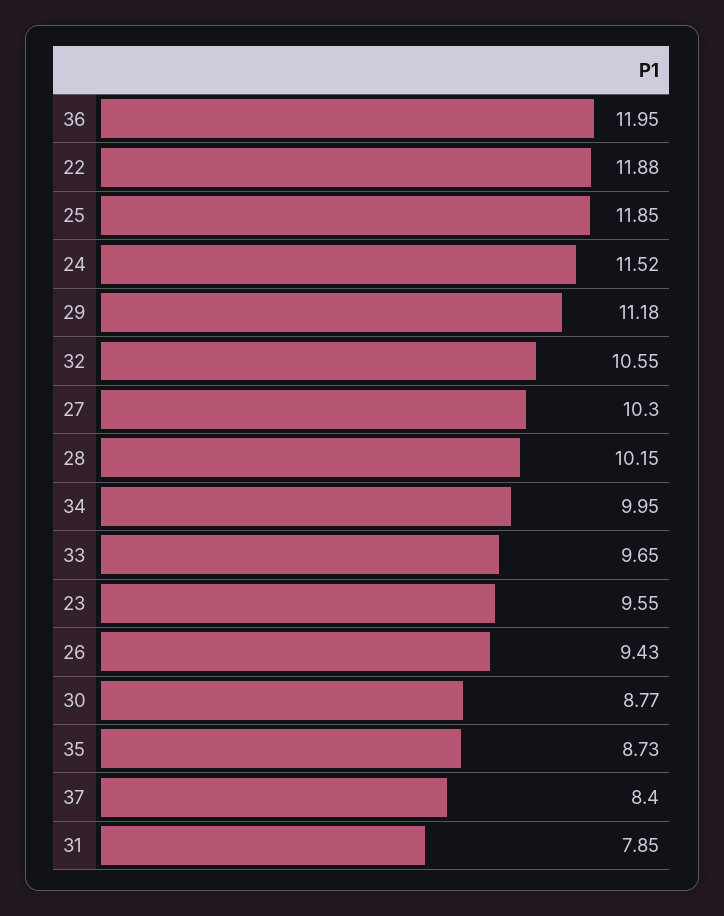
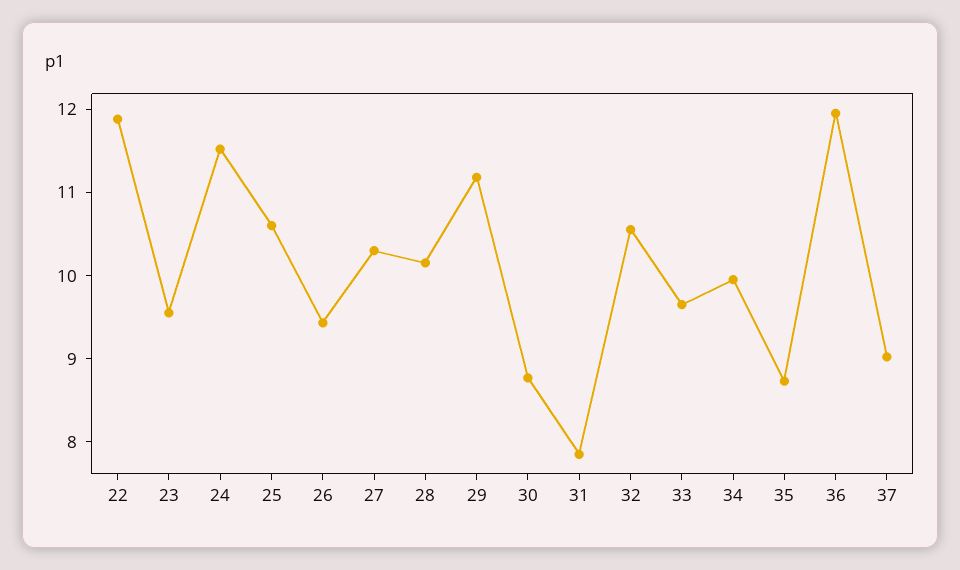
  {
    "36": 11.95,
    "22": 11.88,
-   "25": 11.85,
+   "25": 10.6,
    "24": 11.52,
    "29": 11.18,
    "32": 10.55,
    "27": 10.3,
    "28": 10.15,
    "34": 9.95,
    "33": 9.65,
    "23": 9.55,
    "26": 9.43,
    "30": 8.77,
    "35": 8.73,
-   "37": 8.4,
+   "37": 9,
    "31": 7.85
  }

